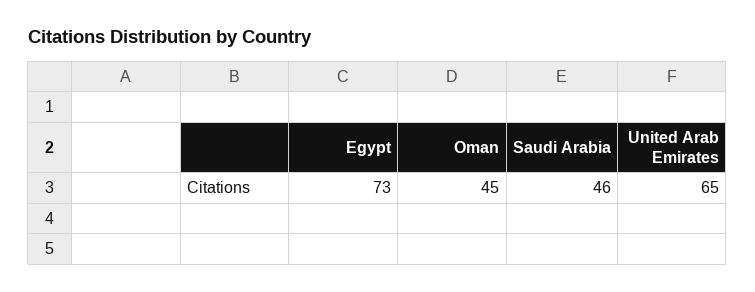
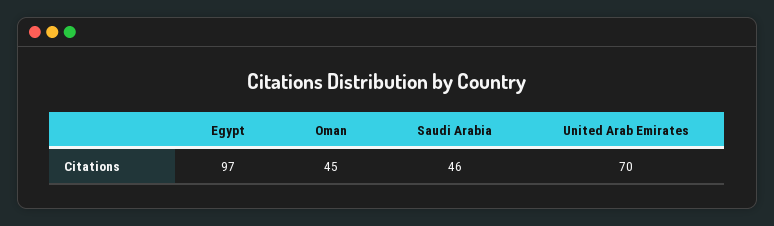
  {
-   "Egypt": 73,
+   "Egypt": 97,
    "Oman": 45,
    "Saudi Arabia": 46,
-   "United Arab Emirates": 65
+   "United Arab Emirates": 70
  }

